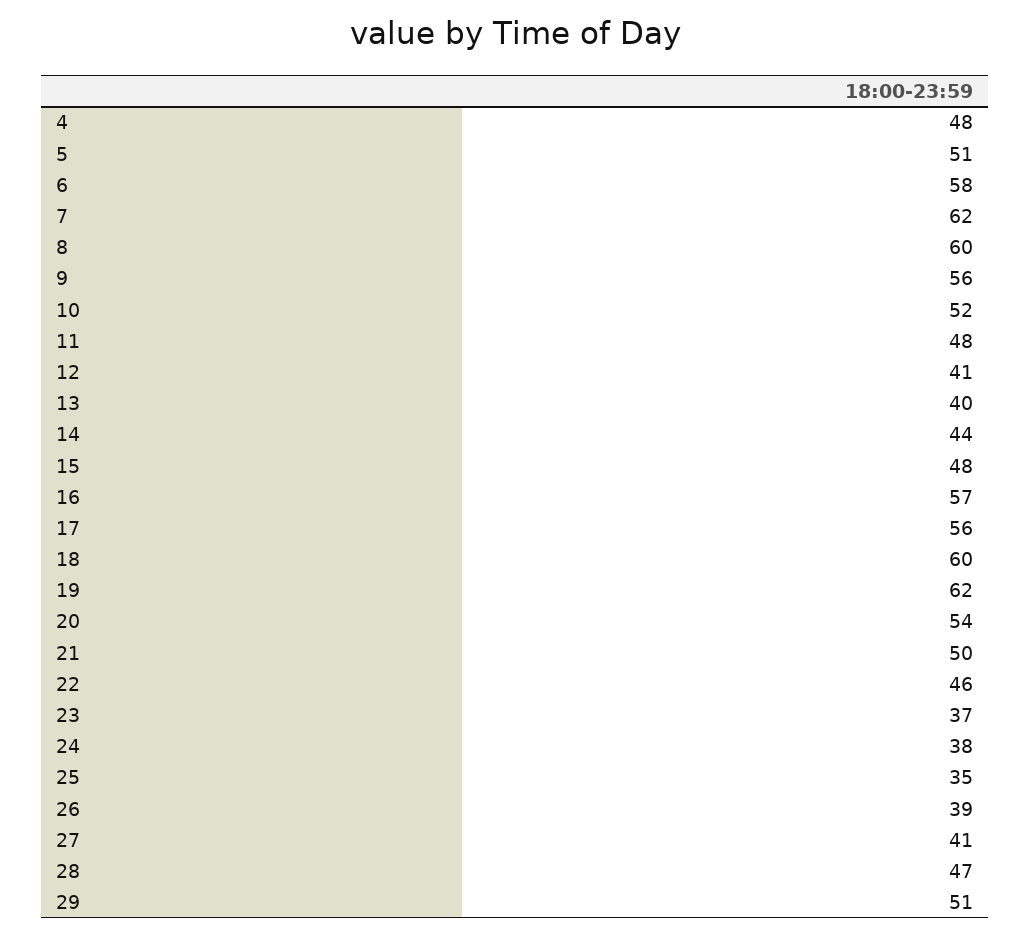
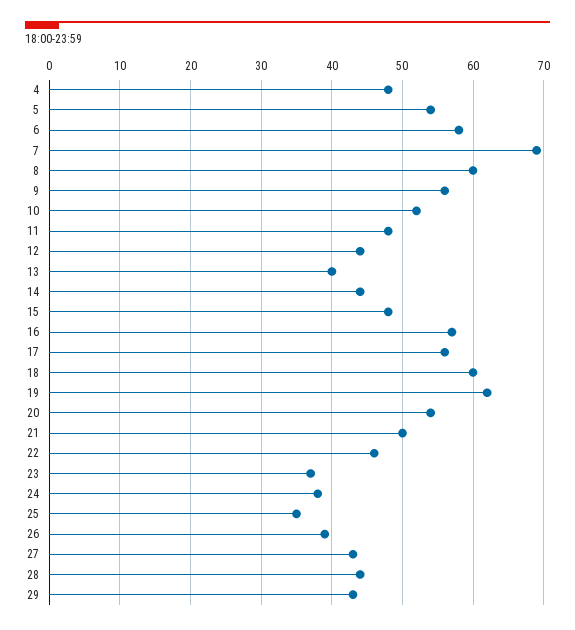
  {
    "4": 48,
-   "5": 51,
+   "5": 54,
    "6": 58,
-   "7": 62,
+   "7": 69,
    "8": 60,
    "9": 56,
    "10": 52,
    "11": 48,
-   "12": 41,
+   "12": 44,
    "13": 40,
    "14": 44,
    "15": 48,
    "16": 57,
    "17": 56,
    "18": 60,
    "19": 62,
    "20": 54,
    "21": 50,
    "22": 46,
    "23": 37,
    "24": 38,
    "25": 35,
    "26": 39,
-   "27": 41,
+   "27": 43,
-   "28": 47,
+   "28": 44,
-   "29": 51
+   "29": 43
  }

